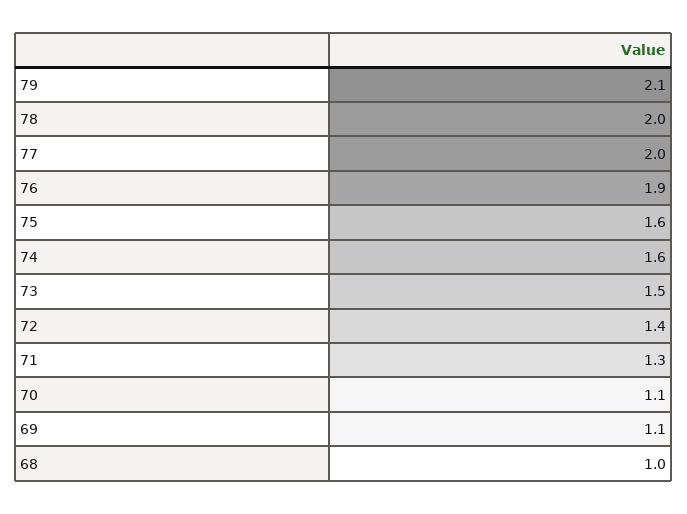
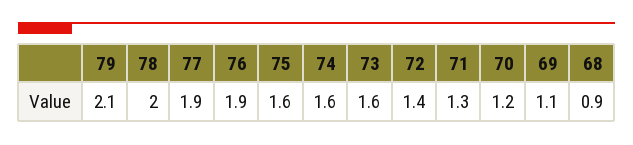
  {
    "79": 2.1,
    "78": 2,
-   "77": 2,
+   "77": 1.9,
    "76": 1.9,
    "75": 1.6,
    "74": 1.6,
-   "73": 1.5,
+   "73": 1.6,
    "72": 1.4,
    "71": 1.3,
-   "70": 1.1,
+   "70": 1.2,
    "69": 1.1,
-   "68": 1
+   "68": 0.9
  }

